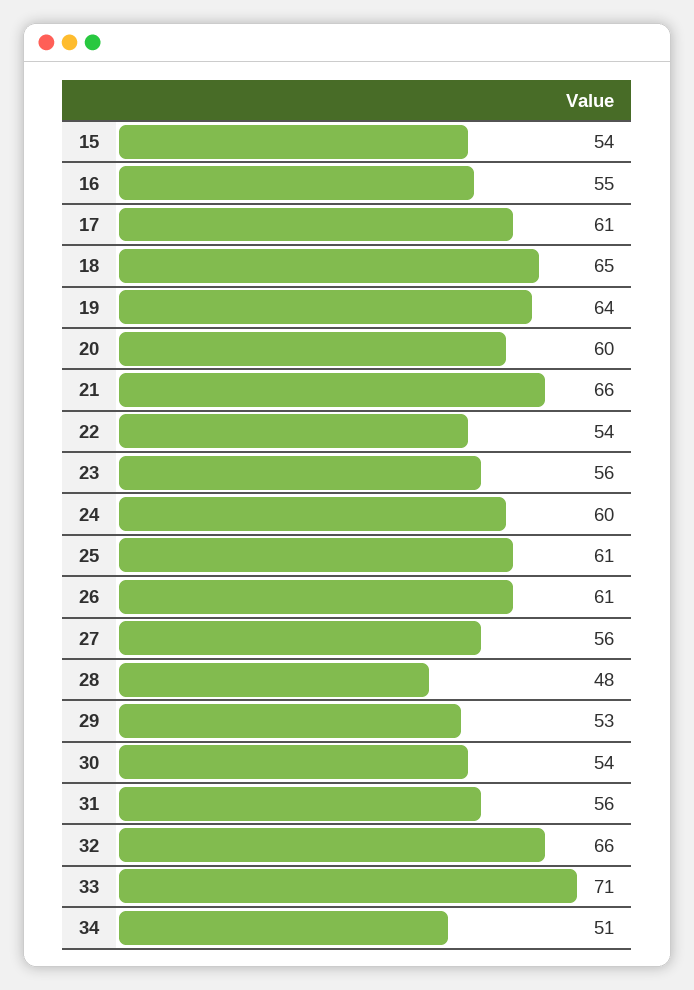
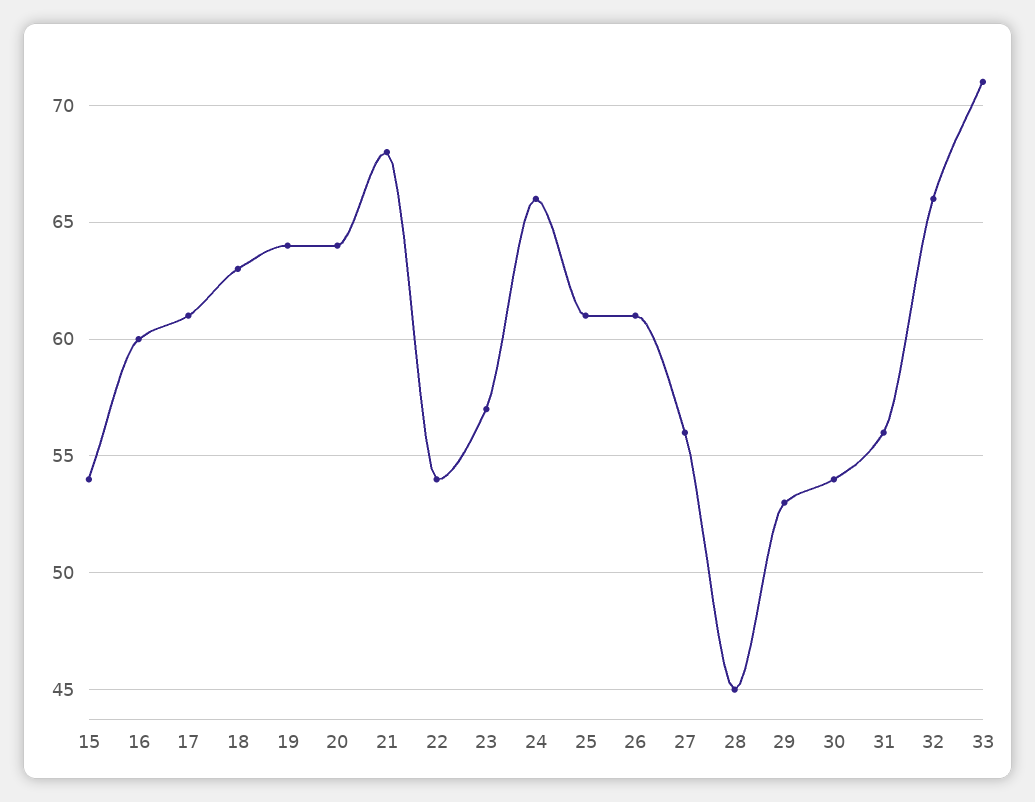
  {
    "15": 54,
-   "16": 55,
+   "16": 60,
    "17": 61,
-   "18": 65,
+   "18": 63,
    "19": 64,
-   "20": 60,
+   "20": 64,
-   "21": 66,
+   "21": 68,
    "22": 54,
-   "23": 56,
+   "23": 57,
-   "24": 60,
+   "24": 66,
    "25": 61,
    "26": 61,
    "27": 56,
-   "28": 48,
+   "28": 45,
    "29": 53,
    "30": 54,
    "31": 56,
    "32": 66,
-   "33": 71,
+   "33": 71
-   "34": 51
  }

